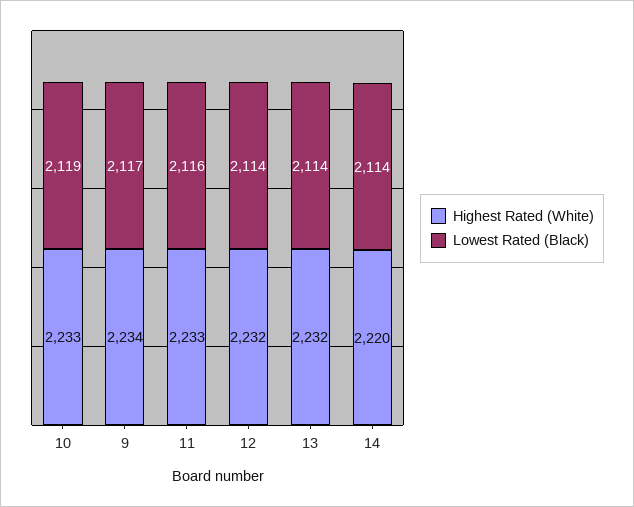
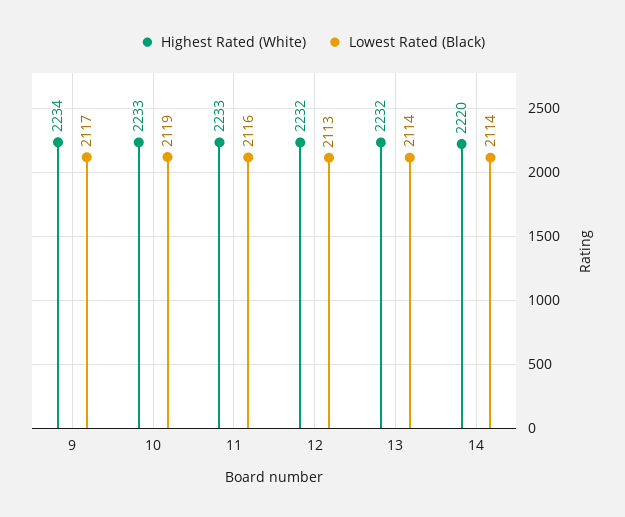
  {
    "Highest Rated (White)": {
      "10": 2233,
      "9": 2234,
      "11": 2233,
      "12": 2232,
      "13": 2232,
      "14": 2220
    },
    "Lowest Rated (Black)": {
      "10": 2119,
      "9": 2117,
      "11": 2116,
-     "12": 2114,
+     "12": 2113,
      "13": 2114,
      "14": 2114
    }
  }

